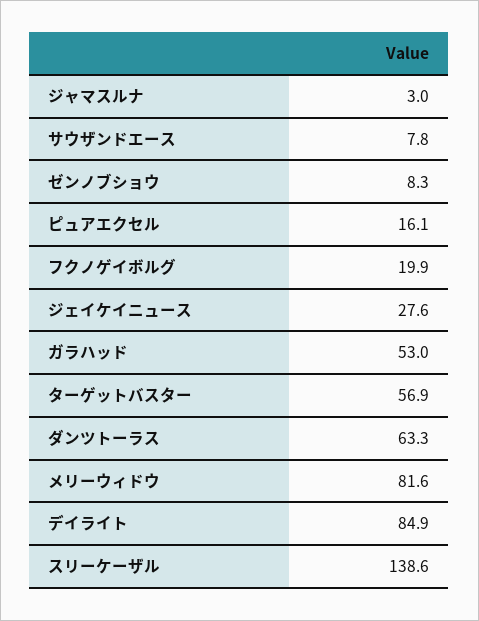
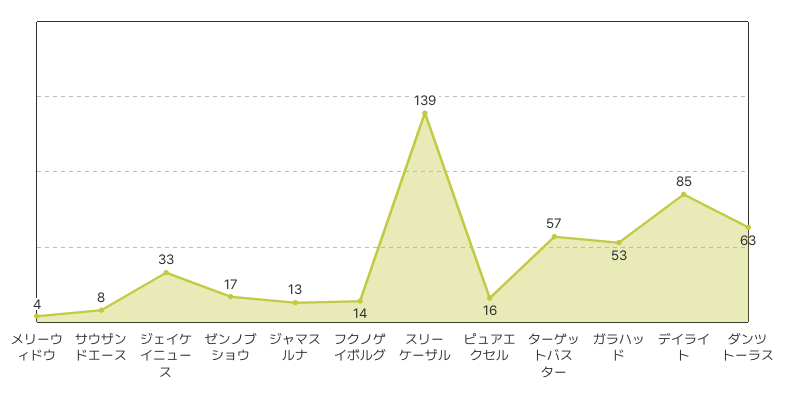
  {
-   "ジャマスルナ": 3,
+   "ジャマスルナ": 13,
    "サウザンドエース": 7.8,
-   "ゼンノブショウ": 8.3,
+   "ゼンノブショウ": 17,
    "ピュアエクセル": 16.1,
-   "フクノゲイボルグ": 19.9,
+   "フクノゲイボルグ": 14,
-   "ジェイケイニュース": 27.6,
+   "ジェイケイニュース": 33,
    "ガラハッド": 53,
    "ターゲットバスター": 56.9,
    "ダンツトーラス": 63.3,
-   "メリーウィドウ": 81.6,
+   "メリーウィドウ": 4,
    "デイライト": 84.9,
    "スリーケーザル": 138.6
  }

